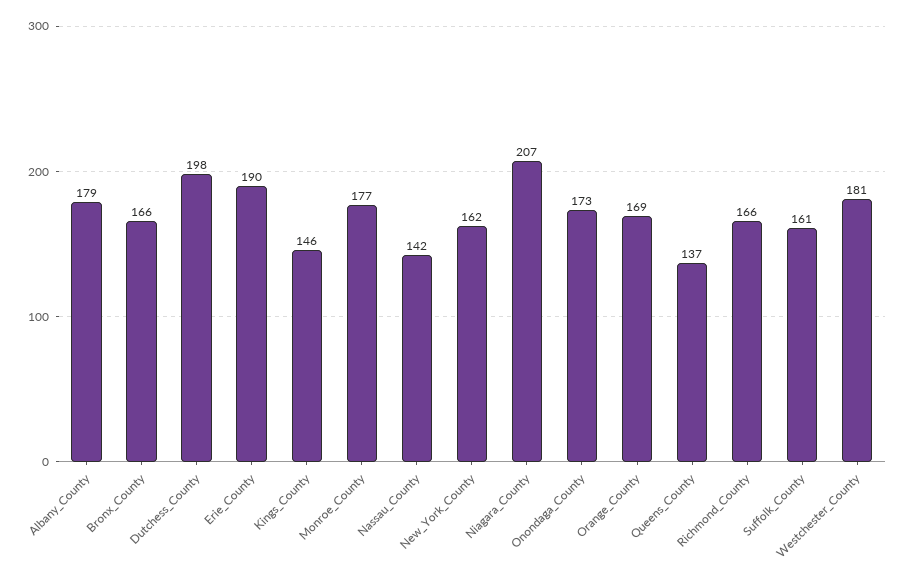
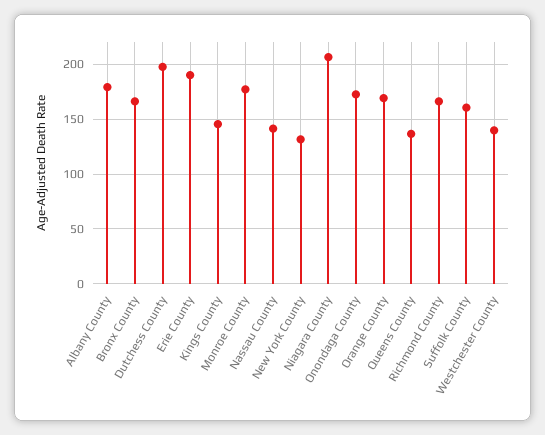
  {
    "Albany_County": 179,
    "Bronx_County": 166,
    "Dutchess_County": 198,
    "Erie_County": 190,
    "Kings_County": 146,
    "Monroe_County": 177,
    "Nassau_County": 142,
-   "New_York_County": 162,
+   "New_York_County": 130,
    "Niagara_County": 207,
    "Onondaga_County": 173,
    "Orange_County": 169,
    "Queens_County": 137,
    "Richmond_County": 166,
    "Suffolk_County": 161,
-   "Westchester_County": 181
+   "Westchester_County": 140
  }

